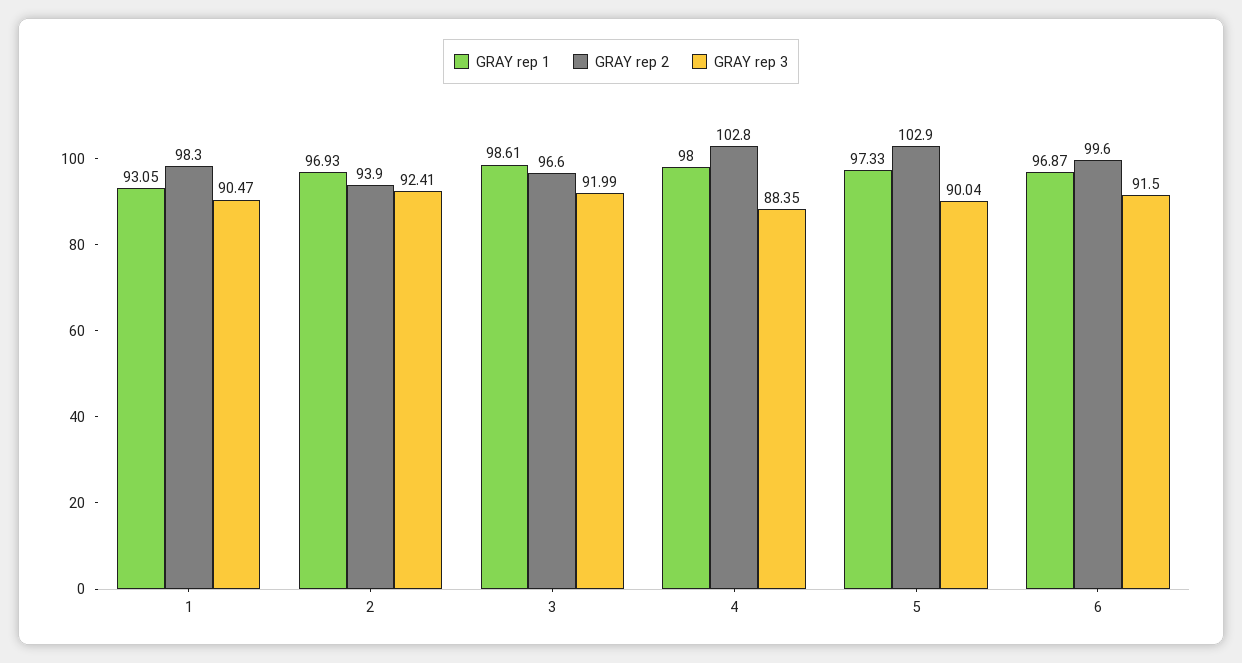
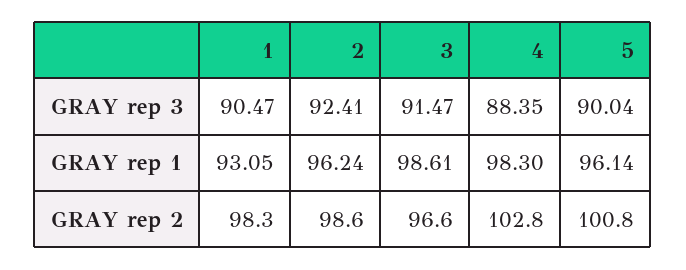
  {
    "GRAY rep 1": {
      "1": 93.05,
-     "2": 96.93,
+     "2": 96.24,
      "3": 98.61,
-     "4": 98,
+     "4": 98.3,
-     "5": 97.33,
+     "5": 96.14
-     "6": 96.87
    },
    "GRAY rep 2": {
      "1": 98.3,
-     "2": 93.9,
+     "2": 98.6,
      "3": 96.6,
      "4": 102.8,
-     "5": 102.9,
+     "5": 100.8
-     "6": 99.6
    },
    "GRAY rep 3": {
      "1": 90.47,
      "2": 92.41,
-     "3": 91.99,
+     "3": 91.47,
      "4": 88.35,
-     "5": 90.04,
+     "5": 90.04
-     "6": 91.5
    }
  }

